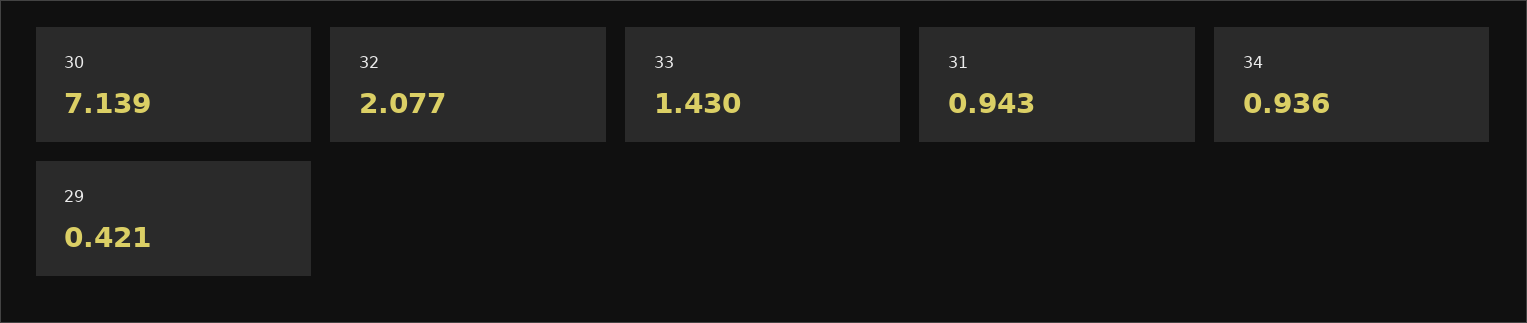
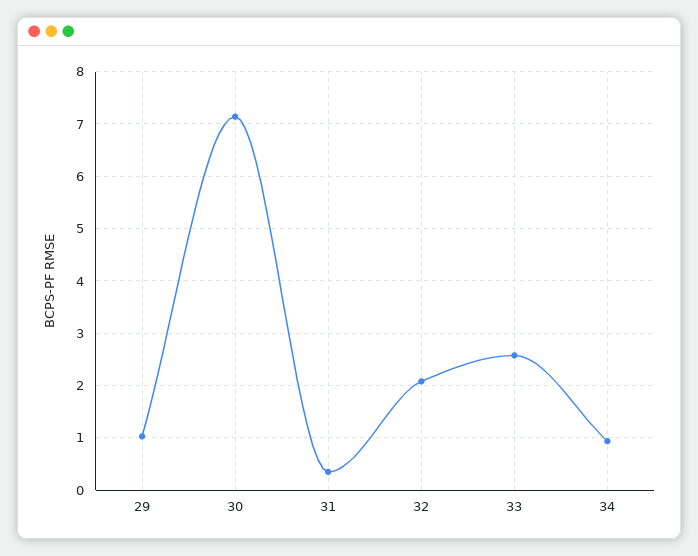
  {
    "30": 7.139,
    "32": 2.077,
-   "33": 1.43,
+   "33": 2.6,
-   "31": 0.943,
+   "31": 0.4,
    "34": 0.936,
-   "29": 0.421
+   "29": 1
  }

